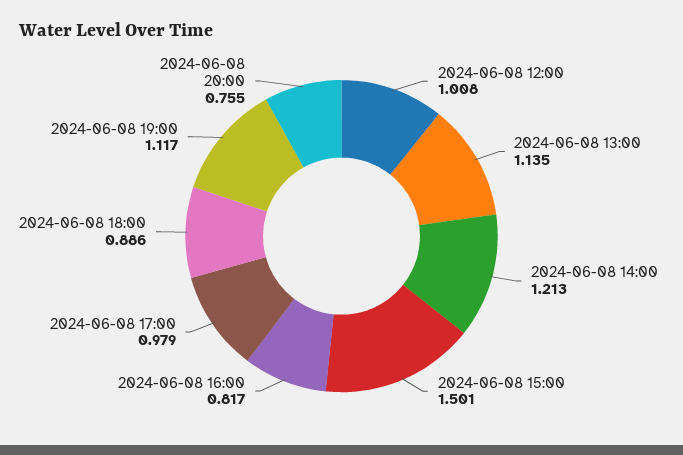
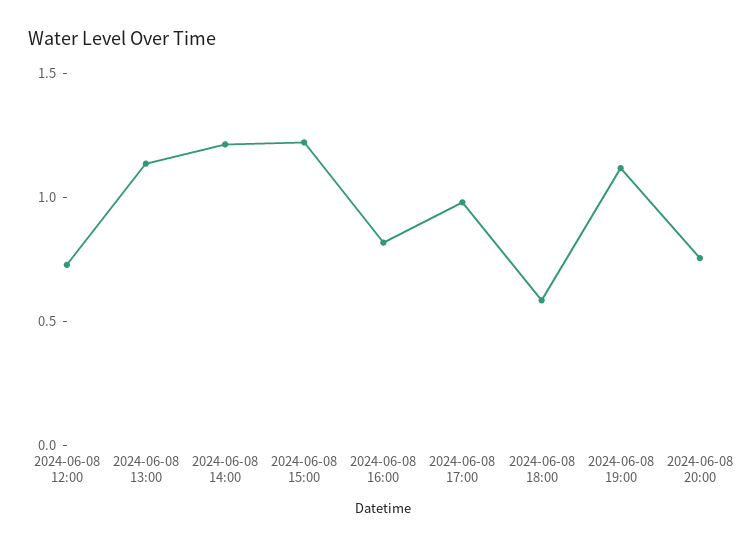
  {
-   "2024-06-08 12:00": 1.008,
+   "2024-06-08 12:00": 0.7,
    "2024-06-08 13:00": 1.135,
    "2024-06-08 14:00": 1.213,
-   "2024-06-08 15:00": 1.501,
+   "2024-06-08 15:00": 1.2,
    "2024-06-08 16:00": 0.817,
    "2024-06-08 17:00": 0.979,
-   "2024-06-08 18:00": 0.886,
+   "2024-06-08 18:00": 0.6,
    "2024-06-08 19:00": 1.117,
    "2024-06-08 20:00": 0.755
  }

